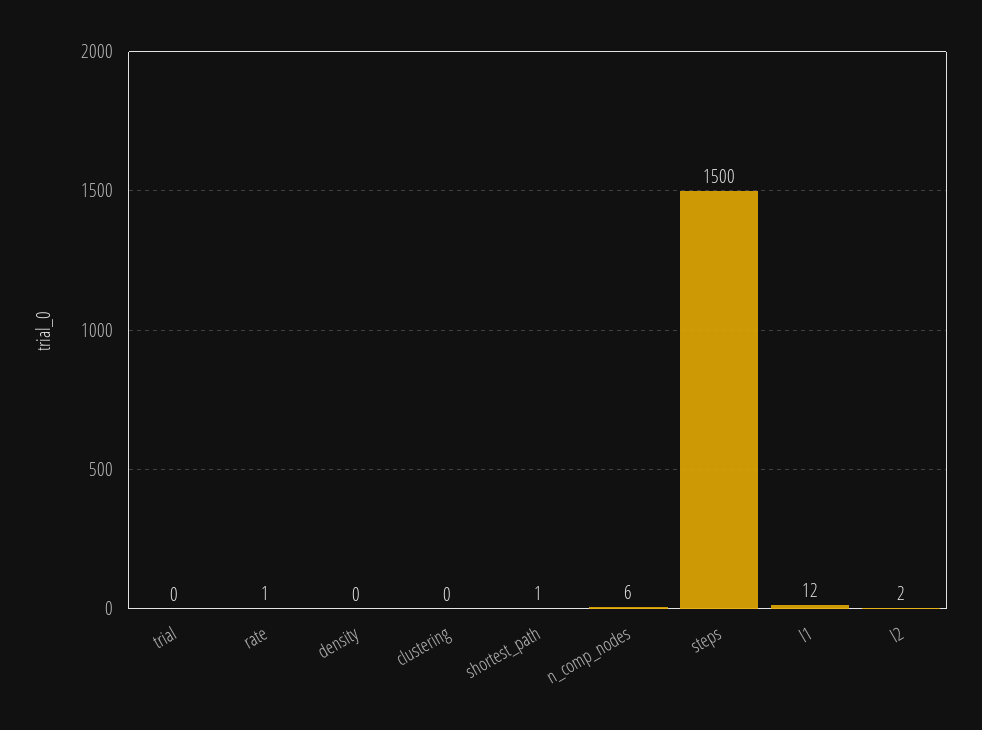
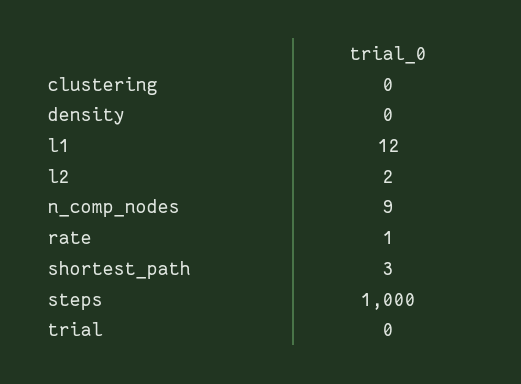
  {
    "trial": 0,
    "rate": 1,
    "density": 0,
    "clustering": 0,
-   "shortest_path": 1,
+   "shortest_path": 3,
-   "n_comp_nodes": 6,
+   "n_comp_nodes": 9,
-   "steps": 1500,
+   "steps": 1000,
    "l1": 12,
    "l2": 2
  }

